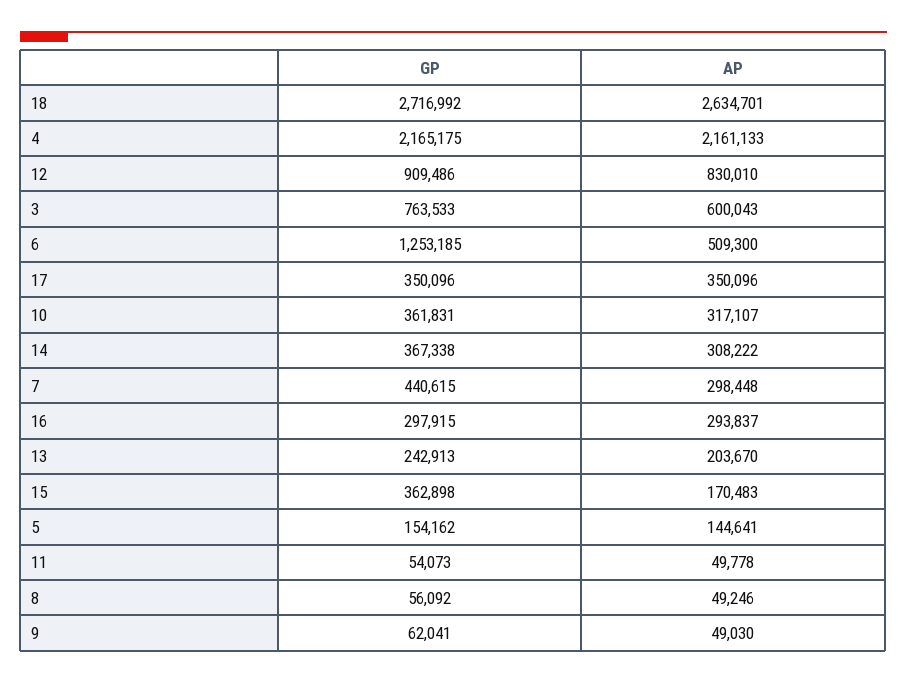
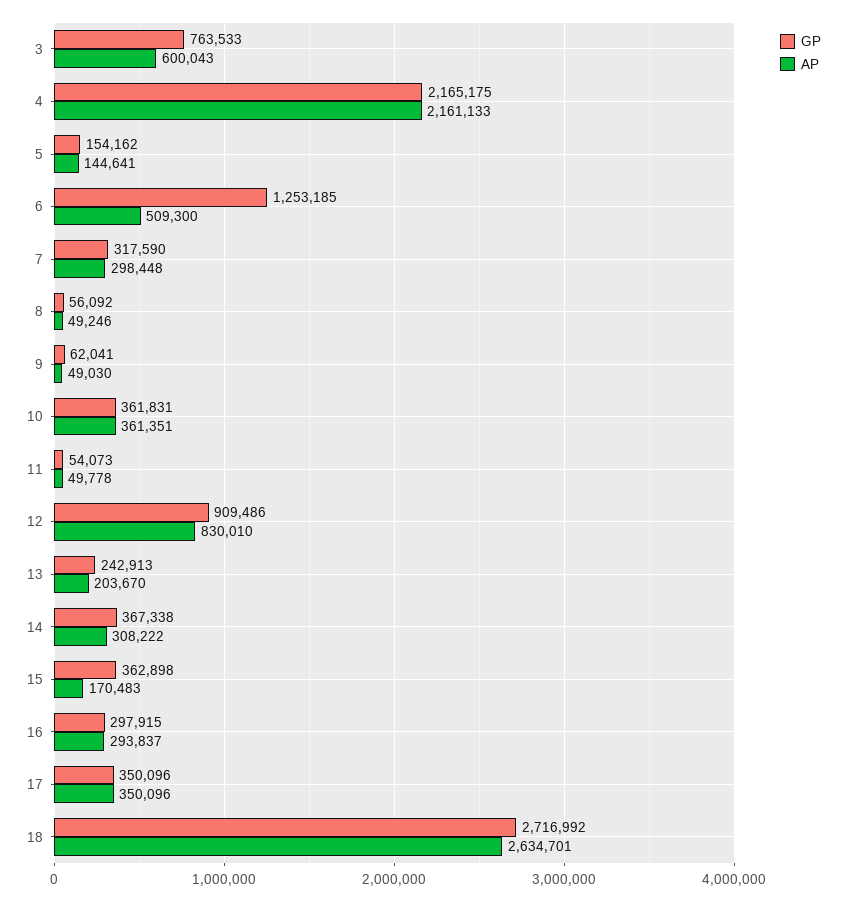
  {
    "GP": {
      "18": 2716992,
      "4": 2165175,
      "12": 909486,
      "3": 763533,
      "6": 1253185,
      "17": 350096,
      "10": 361831,
      "14": 367338,
-     "7": 440615,
+     "7": 317590,
      "16": 297915,
      "13": 242913,
      "15": 362898,
      "5": 154162,
      "11": 54073,
      "8": 56092,
      "9": 62041
    },
    "AP": {
      "18": 2634701,
      "4": 2161133,
      "12": 830010,
      "3": 600043,
      "6": 509300,
      "17": 350096,
-     "10": 317107,
+     "10": 361351,
      "14": 308222,
      "7": 298448,
      "16": 293837,
      "13": 203670,
      "15": 170483,
      "5": 144641,
      "11": 49778,
      "8": 49246,
      "9": 49030
    }
  }

